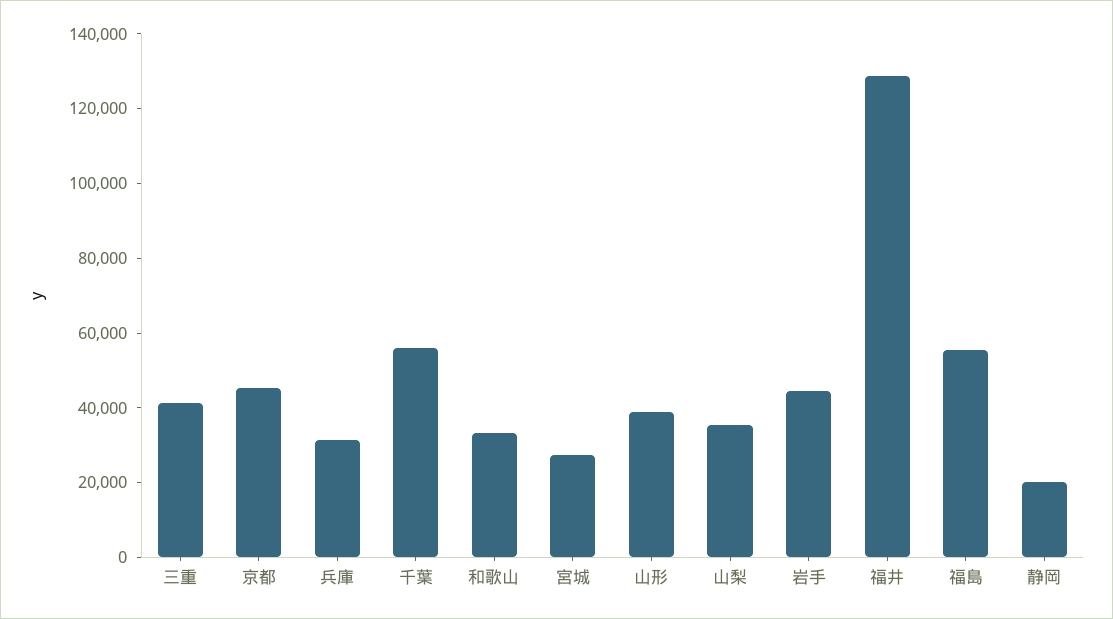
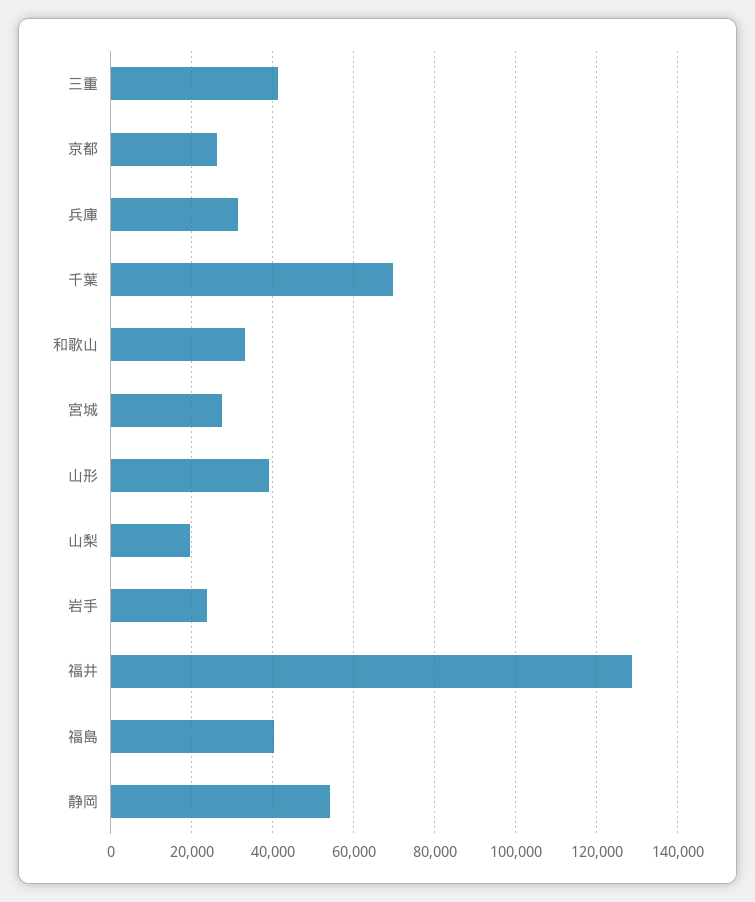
  {
    "三重": 42000,
-   "京都": 45000,
+   "京都": 26000,
    "兵庫": 32000,
-   "千葉": 55000,
+   "千葉": 70000,
    "和歌山": 34000,
    "宮城": 28000,
    "山形": 40000,
-   "山梨": 35000,
+   "山梨": 20000,
-   "岩手": 45000,
+   "岩手": 24000,
    "福井": 128000,
-   "福島": 55000,
+   "福島": 40000,
-   "静岡": 20000
+   "静岡": 54000
  }

